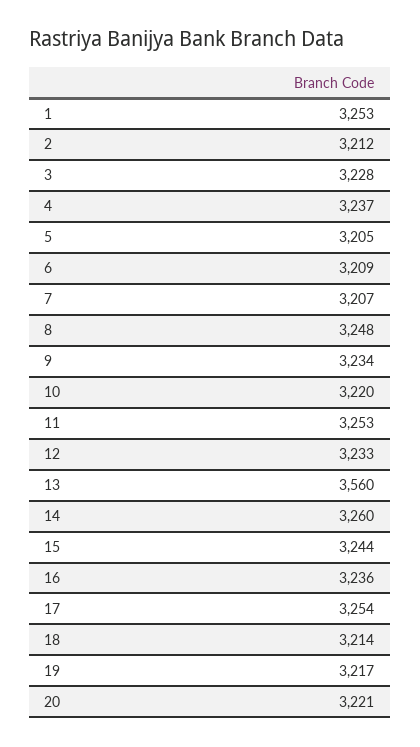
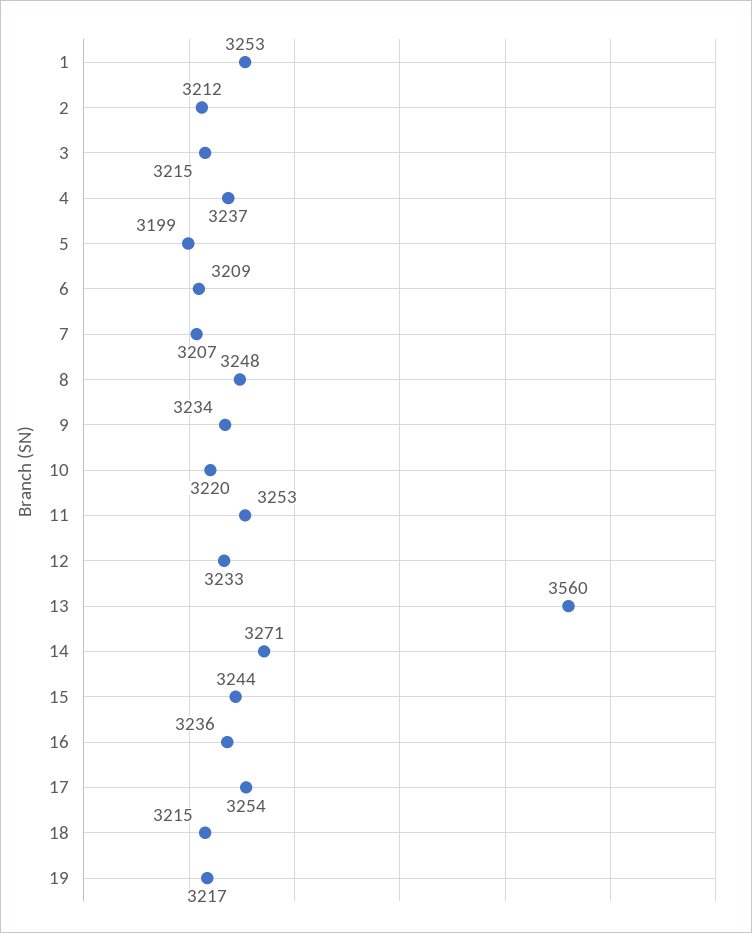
  {
    "1": 3253,
    "2": 3212,
-   "3": 3228,
+   "3": 3215,
    "4": 3237,
-   "5": 3205,
+   "5": 3199,
    "6": 3209,
    "7": 3207,
    "8": 3248,
    "9": 3234,
    "10": 3220,
    "11": 3253,
    "12": 3233,
    "13": 3560,
-   "14": 3260,
+   "14": 3271,
    "15": 3244,
    "16": 3236,
    "17": 3254,
-   "18": 3214,
+   "18": 3215,
-   "19": 3217,
+   "19": 3217
-   "20": 3221
  }

